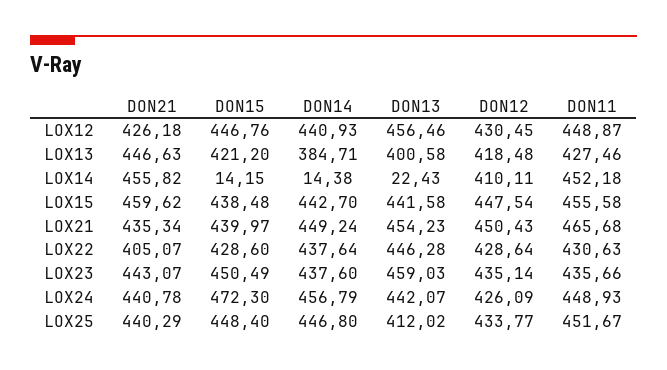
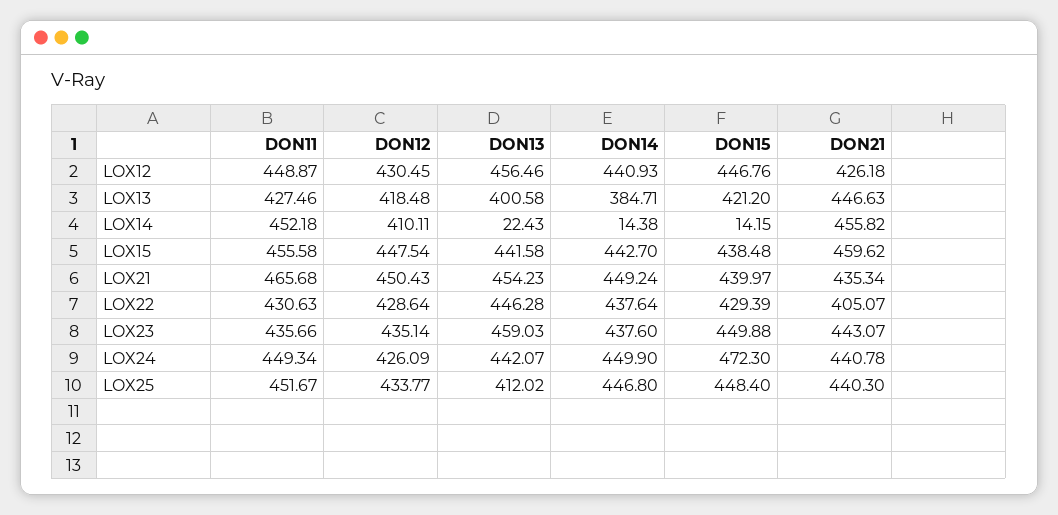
  {
    "DON21": {
      "LOX12": 426.18,
      "LOX13": 446.63,
      "LOX14": 455.82,
      "LOX15": 459.62,
      "LOX21": 435.34,
      "LOX22": 405.07,
      "LOX23": 443.07,
      "LOX24": 440.78,
-     "LOX25": 440.29
+     "LOX25": 440.3
    },
    "DON15": {
      "LOX12": 446.76,
      "LOX13": 421.2,
      "LOX14": 14.15,
      "LOX15": 438.48,
      "LOX21": 439.97,
-     "LOX22": 428.6,
+     "LOX22": 429.39,
-     "LOX23": 450.49,
+     "LOX23": 449.88,
      "LOX24": 472.3,
      "LOX25": 448.4
    },
    "DON14": {
      "LOX12": 440.93,
      "LOX13": 384.71,
      "LOX14": 14.38,
      "LOX15": 442.7,
      "LOX21": 449.24,
      "LOX22": 437.64,
      "LOX23": 437.6,
-     "LOX24": 456.79,
+     "LOX24": 449.9,
      "LOX25": 446.8
    },
    "DON13": {
      "LOX12": 456.46,
      "LOX13": 400.58,
      "LOX14": 22.43,
      "LOX15": 441.58,
      "LOX21": 454.23,
      "LOX22": 446.28,
      "LOX23": 459.03,
      "LOX24": 442.07,
      "LOX25": 412.02
    },
    "DON12": {
      "LOX12": 430.45,
      "LOX13": 418.48,
      "LOX14": 410.11,
      "LOX15": 447.54,
      "LOX21": 450.43,
      "LOX22": 428.64,
      "LOX23": 435.14,
      "LOX24": 426.09,
      "LOX25": 433.77
    },
    "DON11": {
      "LOX12": 448.87,
      "LOX13": 427.46,
      "LOX14": 452.18,
      "LOX15": 455.58,
      "LOX21": 465.68,
      "LOX22": 430.63,
      "LOX23": 435.66,
-     "LOX24": 448.93,
+     "LOX24": 449.34,
      "LOX25": 451.67
    }
  }

